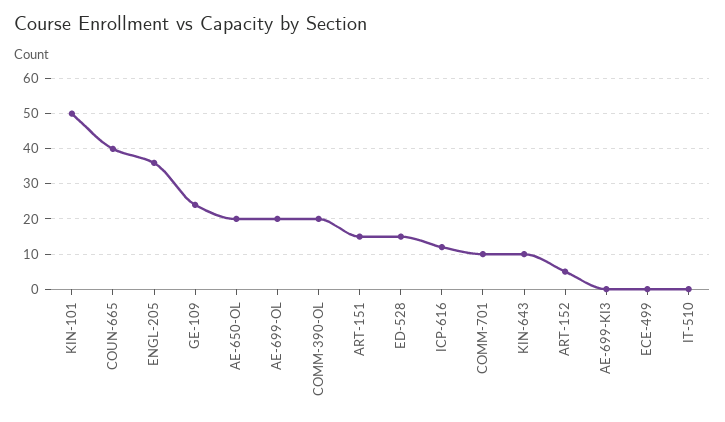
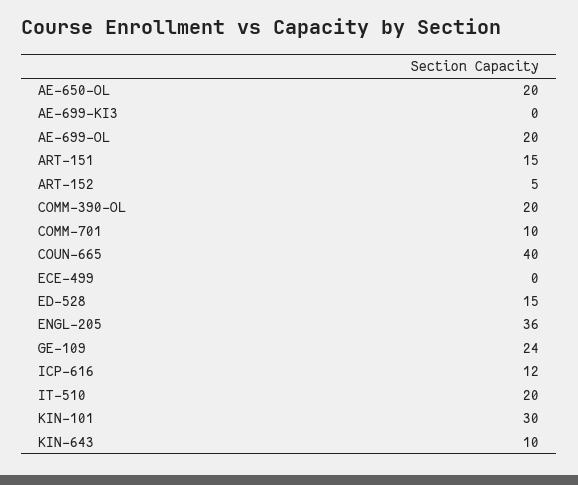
  {
-   "KIN-101": 50,
+   "KIN-101": 30,
    "COUN-665": 40,
    "ENGL-205": 36,
    "GE-109": 24,
    "AE-650-OL": 20,
    "AE-699-OL": 20,
    "COMM-390-OL": 20,
    "ART-151": 15,
    "ED-528": 15,
    "ICP-616": 12,
    "COMM-701": 10,
    "KIN-643": 10,
    "ART-152": 5,
    "AE-699-KI3": 0,
    "ECE-499": 0,
-   "IT-510": 0
+   "IT-510": 20
  }

